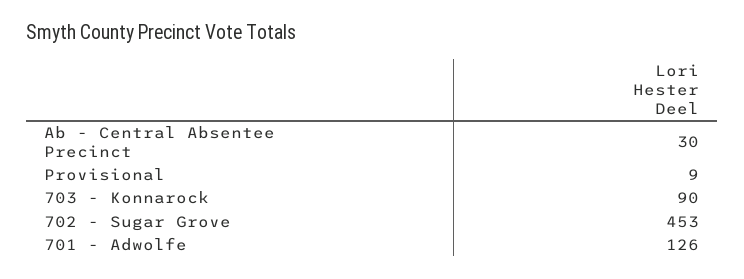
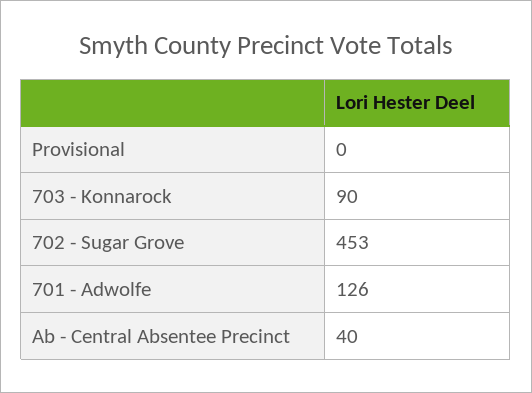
  {
-   "Ab - Central Absentee Precinct": 30,
+   "Ab - Central Absentee Precinct": 40,
-   "Provisional": 9,
+   "Provisional": 0,
    "703 - Konnarock": 90,
    "702 - Sugar Grove": 453,
    "701 - Adwolfe": 126
  }

